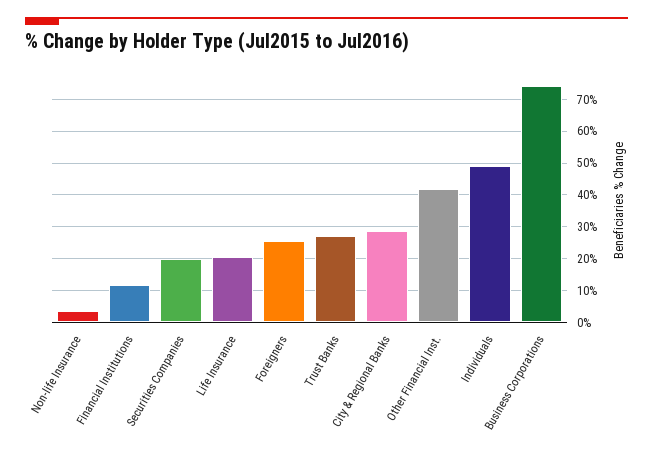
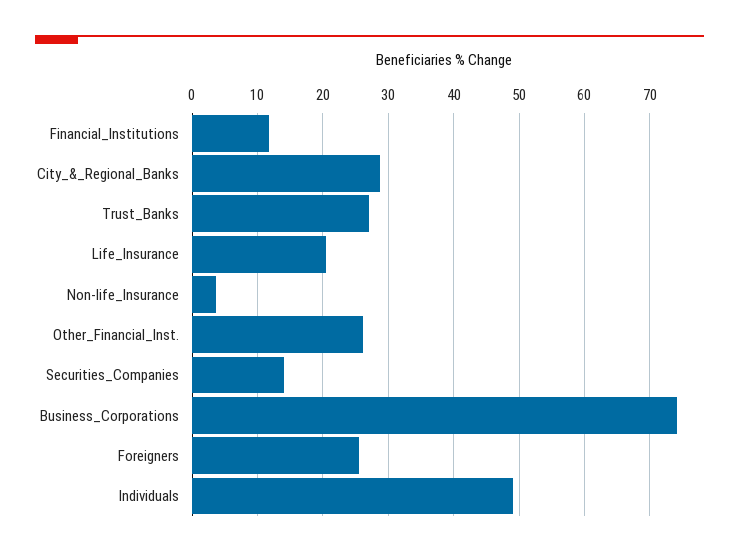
  {
    "Non-life Insurance": 4,
    "Financial Institutions": 12,
-   "Securities Companies": 20,
+   "Securities Companies": 14,
    "Life Insurance": 21,
    "Foreigners": 26,
    "Trust Banks": 27,
    "City & Regional Banks": 29,
-   "Other Financial Inst.": 42,
+   "Other Financial Inst.": 26,
    "Individuals": 49,
    "Business Corporations": 74
  }

